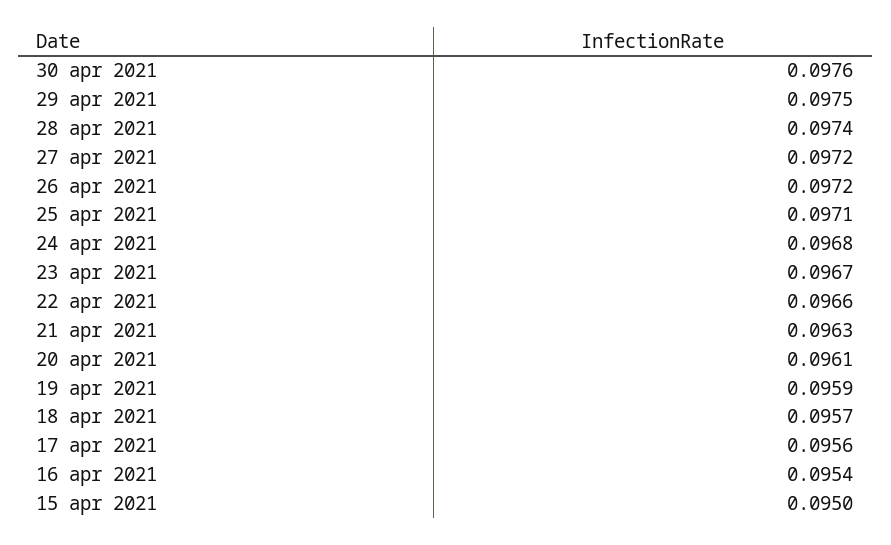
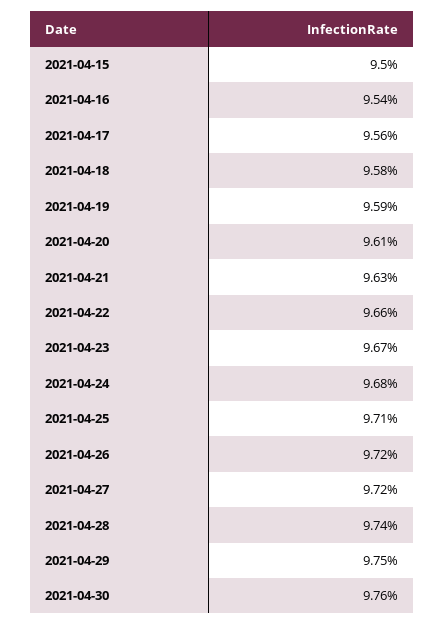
  {
    "30 apr 2021": 0.0976,
    "29 apr 2021": 0.0975,
    "28 apr 2021": 0.0974,
    "27 apr 2021": 0.0972,
    "26 apr 2021": 0.0972,
    "25 apr 2021": 0.0971,
    "24 apr 2021": 0.0968,
    "23 apr 2021": 0.0967,
    "22 apr 2021": 0.0966,
    "21 apr 2021": 0.0963,
    "20 apr 2021": 0.0961,
    "19 apr 2021": 0.0959,
-   "18 apr 2021": 0.0957,
+   "18 apr 2021": 0.0958,
    "17 apr 2021": 0.0956,
    "16 apr 2021": 0.0954,
    "15 apr 2021": 0.095
  }

